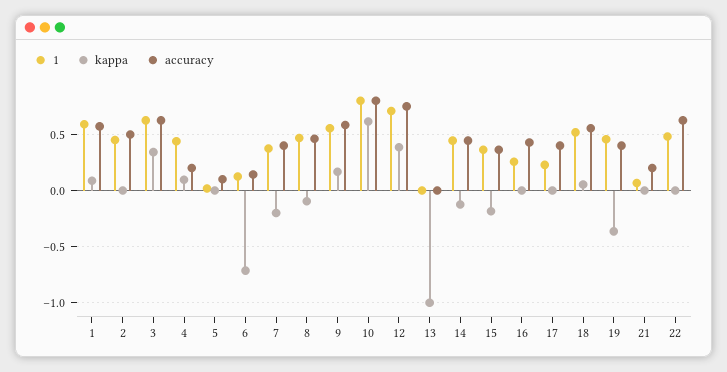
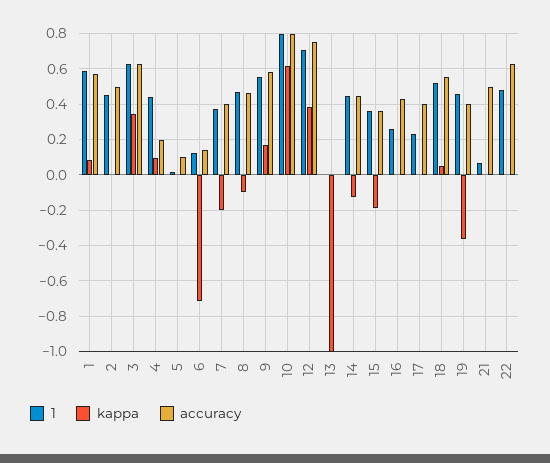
  {
    "1": {
      "1": 0.6,
      "2": 0.45,
      "3": 0.65,
      "4": 0.45,
      "5": 0,
      "6": 0.15,
      "7": 0.4,
      "8": 0.45,
      "9": 0.55,
      "10": 0.8,
      "12": 0.7,
      "13": 0,
      "14": 0.45,
      "15": 0.35,
      "16": 0.25,
      "17": 0.25,
      "18": 0.5,
      "19": 0.45,
      "21": 0.05,
      "22": 0.5
    },
    "kappa": {
      "1": 0.1,
      "2": 0,
      "3": 0.35,
      "4": 0.1,
      "5": 0,
      "6": -0.7,
      "7": -0.2,
      "8": -0.1,
      "9": 0.15,
      "10": 0.6,
      "12": 0.4,
      "13": -1,
      "14": -0.15,
      "15": -0.2,
      "16": 0,
      "17": 0,
      "18": 0.05,
      "19": -0.35,
      "21": 0,
      "22": 0
    },
    "accuracy": {
      "1": 0.55,
      "2": 0.5,
      "3": 0.65,
      "4": 0.2,
      "5": 0.1,
      "6": 0.15,
      "7": 0.4,
      "8": 0.45,
      "9": 0.6,
      "10": 0.8,
      "12": 0.75,
      "13": 0,
      "14": 0.45,
      "15": 0.35,
      "16": 0.45,
      "17": 0.4,
      "18": 0.55,
      "19": 0.4,
-     "21": 0.2,
+     "21": 0.5,
      "22": 0.65
    }
  }

